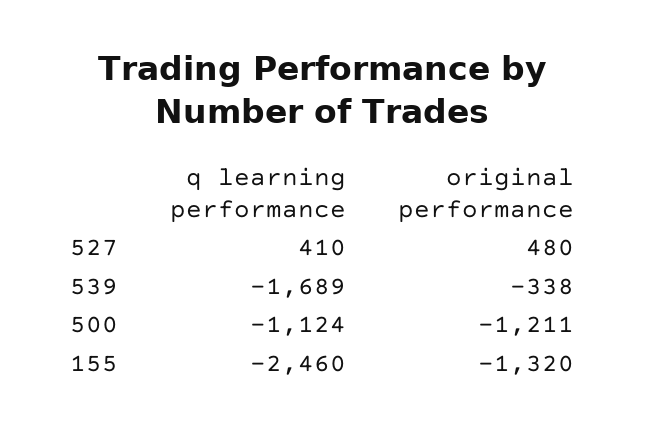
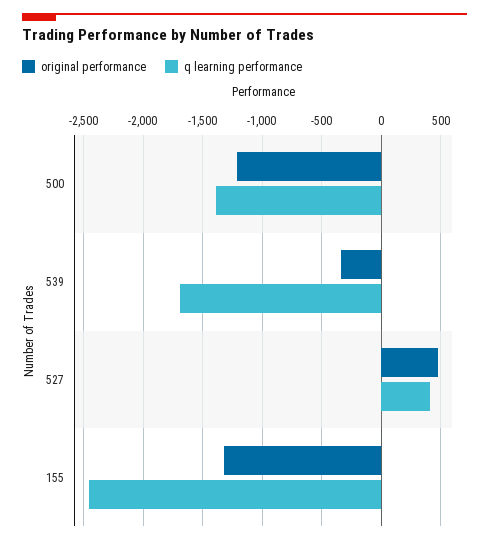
  {
    "q learning performance": {
      "527": 410,
      "539": -1689,
-     "500": -1124,
+     "500": -1400,
      "155": -2460
    },
    "original performance": {
      "527": 480,
      "539": -338,
      "500": -1211,
      "155": -1320
    }
  }

